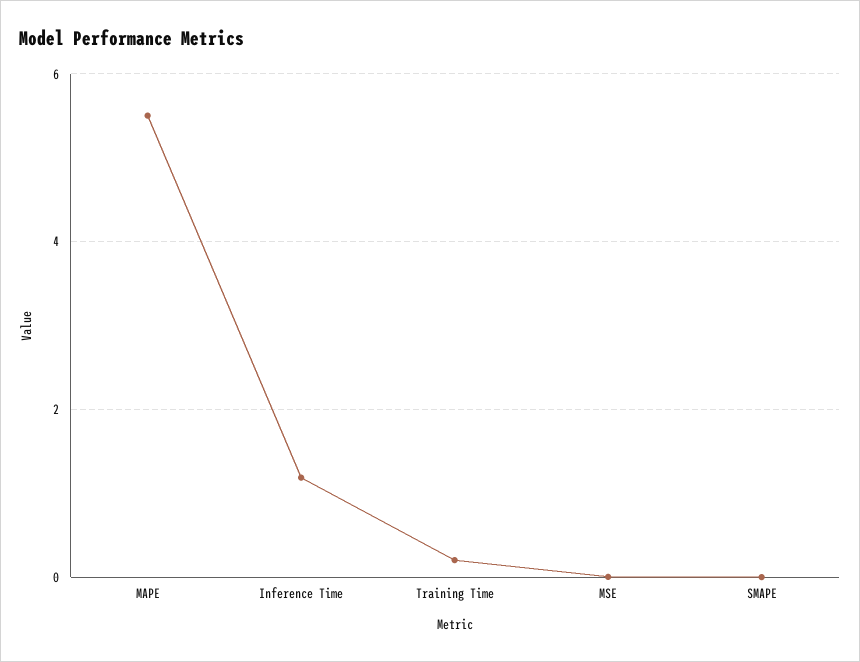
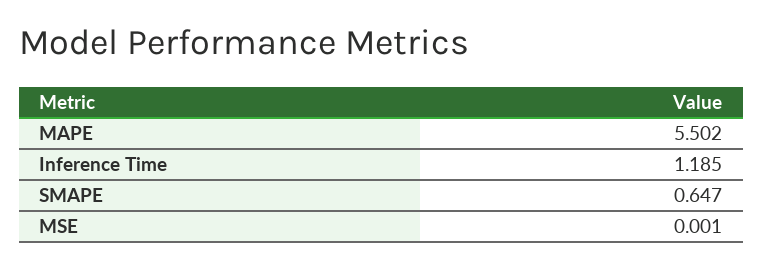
  {
    "MAPE": 5.502,
    "Inference Time": 1.185,
-   "Training Time": 0.2,
    "MSE": 0.001,
-   "SMAPE": 0
+   "SMAPE": 0.647
  }

